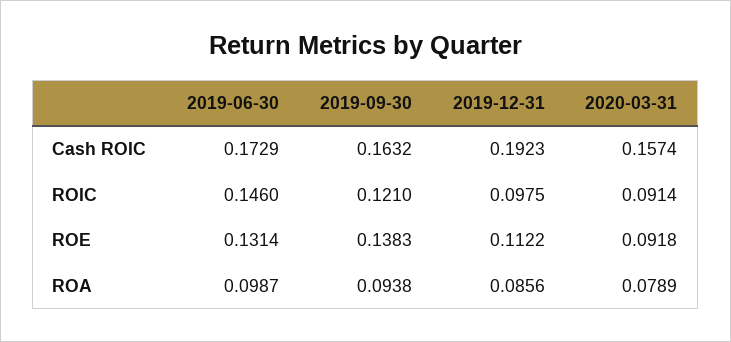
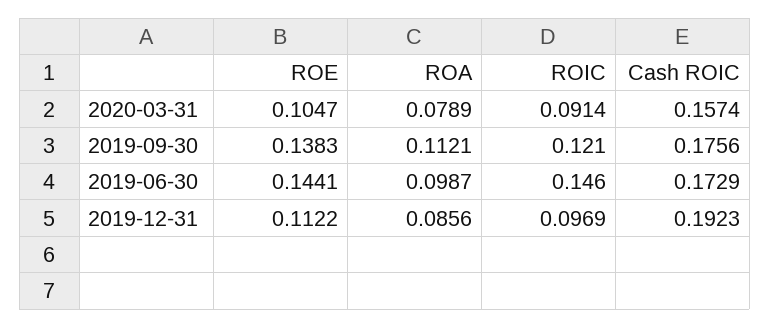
  {
    "2019-06-30": {
      "Cash ROIC": 0.1729,
      "ROIC": 0.146,
-     "ROE": 0.1314,
+     "ROE": 0.1441,
      "ROA": 0.0987
    },
    "2019-09-30": {
-     "Cash ROIC": 0.1632,
+     "Cash ROIC": 0.1756,
      "ROIC": 0.121,
      "ROE": 0.1383,
-     "ROA": 0.0938
+     "ROA": 0.1121
    },
    "2019-12-31": {
      "Cash ROIC": 0.1923,
-     "ROIC": 0.0975,
+     "ROIC": 0.0969,
      "ROE": 0.1122,
      "ROA": 0.0856
    },
    "2020-03-31": {
      "Cash ROIC": 0.1574,
      "ROIC": 0.0914,
-     "ROE": 0.0918,
+     "ROE": 0.1047,
      "ROA": 0.0789
    }
  }

